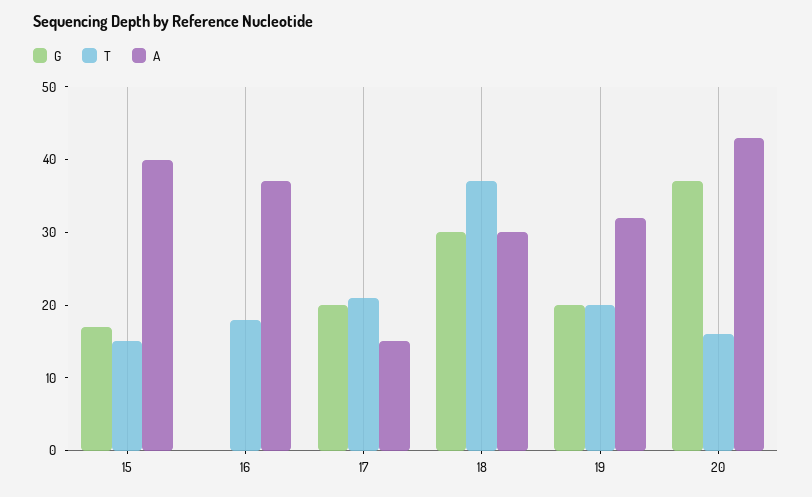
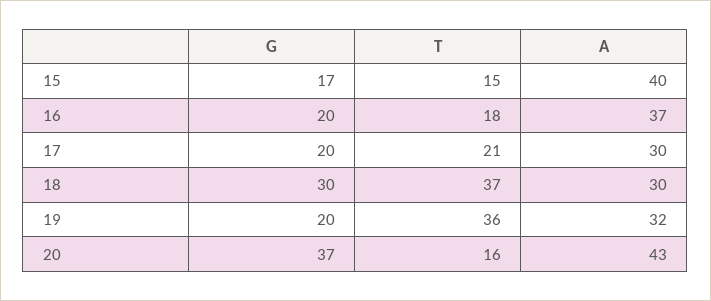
  {
    "G": {
      "15": 17,
-     "16": 0,
+     "16": 20,
      "17": 20,
      "18": 30,
      "19": 20,
      "20": 37
    },
    "T": {
      "15": 15,
      "16": 18,
      "17": 21,
      "18": 37,
-     "19": 20,
+     "19": 36,
      "20": 16
    },
    "A": {
      "15": 40,
      "16": 37,
-     "17": 15,
+     "17": 30,
      "18": 30,
      "19": 32,
      "20": 43
    }
  }

